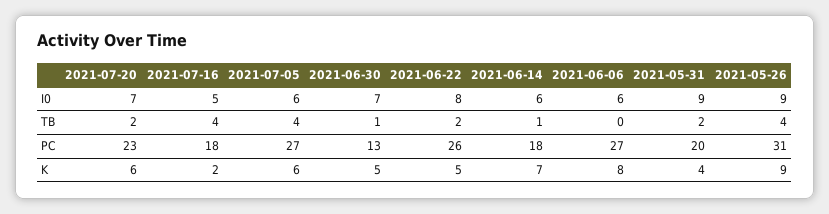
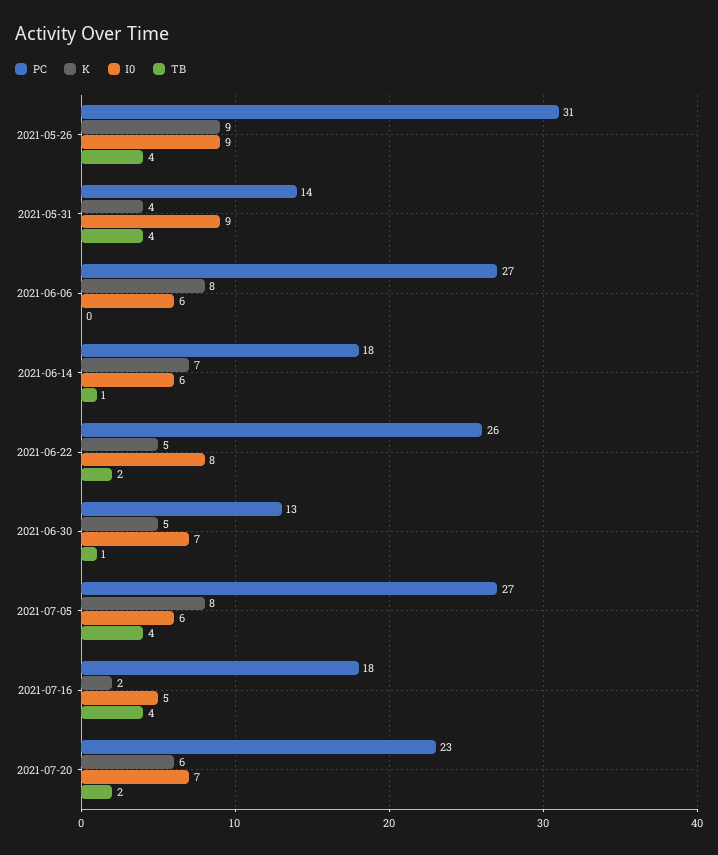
  {
    "I0": {
      "2021-07-20": 7,
      "2021-07-16": 5,
      "2021-07-05": 6,
      "2021-06-30": 7,
      "2021-06-22": 8,
      "2021-06-14": 6,
      "2021-06-06": 6,
      "2021-05-31": 9,
      "2021-05-26": 9
    },
    "TB": {
      "2021-07-20": 2,
      "2021-07-16": 4,
      "2021-07-05": 4,
      "2021-06-30": 1,
      "2021-06-22": 2,
      "2021-06-14": 1,
      "2021-06-06": 0,
-     "2021-05-31": 2,
+     "2021-05-31": 4,
      "2021-05-26": 4
    },
    "PC": {
      "2021-07-20": 23,
      "2021-07-16": 18,
      "2021-07-05": 27,
      "2021-06-30": 13,
      "2021-06-22": 26,
      "2021-06-14": 18,
      "2021-06-06": 27,
-     "2021-05-31": 20,
+     "2021-05-31": 14,
      "2021-05-26": 31
    },
    "K": {
      "2021-07-20": 6,
      "2021-07-16": 2,
-     "2021-07-05": 6,
+     "2021-07-05": 8,
      "2021-06-30": 5,
      "2021-06-22": 5,
      "2021-06-14": 7,
      "2021-06-06": 8,
      "2021-05-31": 4,
      "2021-05-26": 9
    }
  }

